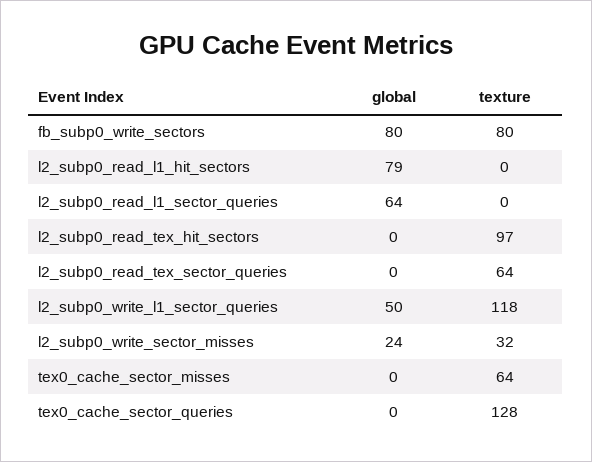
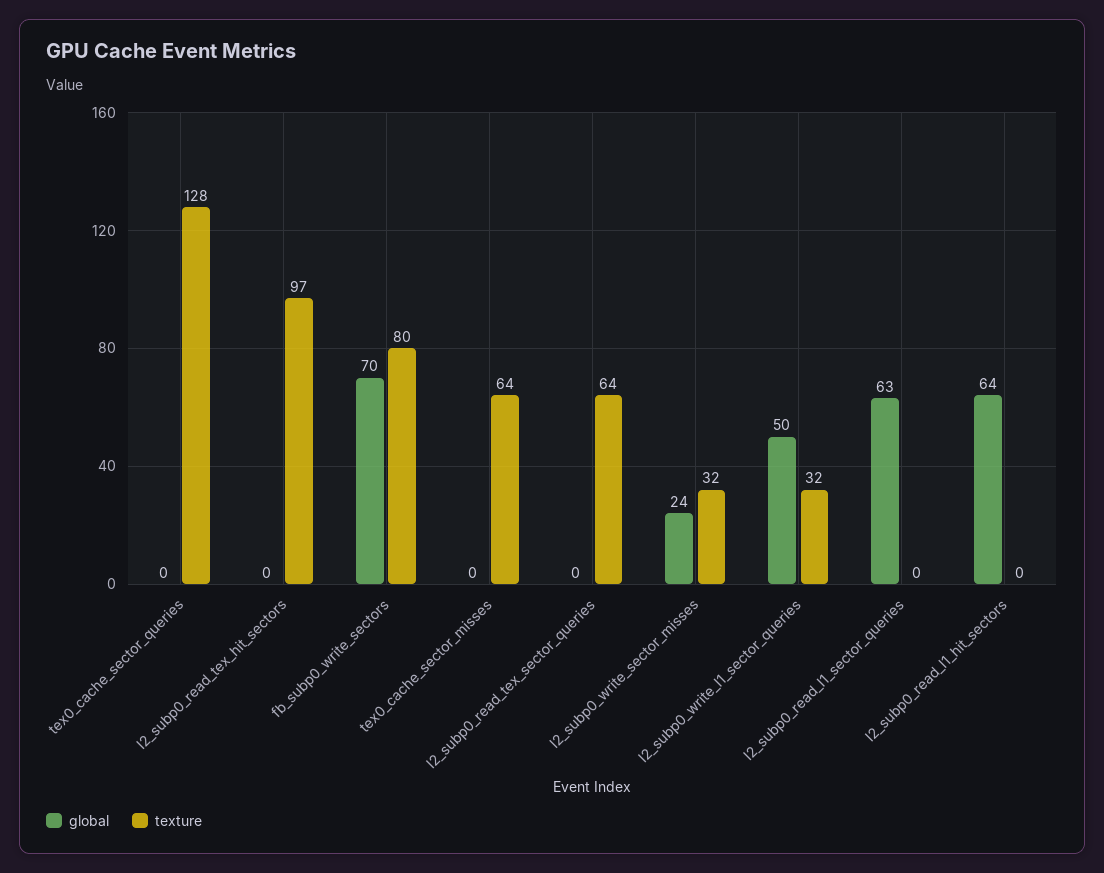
  {
    "global": {
-     "fb_subp0_write_sectors": 80,
+     "fb_subp0_write_sectors": 70,
-     "l2_subp0_read_l1_hit_sectors": 79,
+     "l2_subp0_read_l1_hit_sectors": 64,
-     "l2_subp0_read_l1_sector_queries": 64,
+     "l2_subp0_read_l1_sector_queries": 63,
      "l2_subp0_read_tex_hit_sectors": 0,
      "l2_subp0_read_tex_sector_queries": 0,
      "l2_subp0_write_l1_sector_queries": 50,
      "l2_subp0_write_sector_misses": 24,
      "tex0_cache_sector_misses": 0,
      "tex0_cache_sector_queries": 0
    },
    "texture": {
      "fb_subp0_write_sectors": 80,
      "l2_subp0_read_l1_hit_sectors": 0,
      "l2_subp0_read_l1_sector_queries": 0,
      "l2_subp0_read_tex_hit_sectors": 97,
      "l2_subp0_read_tex_sector_queries": 64,
-     "l2_subp0_write_l1_sector_queries": 118,
+     "l2_subp0_write_l1_sector_queries": 32,
      "l2_subp0_write_sector_misses": 32,
      "tex0_cache_sector_misses": 64,
      "tex0_cache_sector_queries": 128
    }
  }

